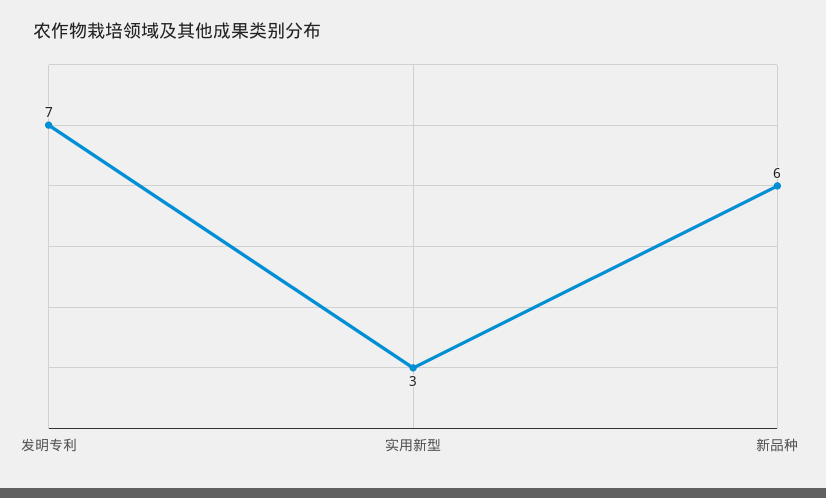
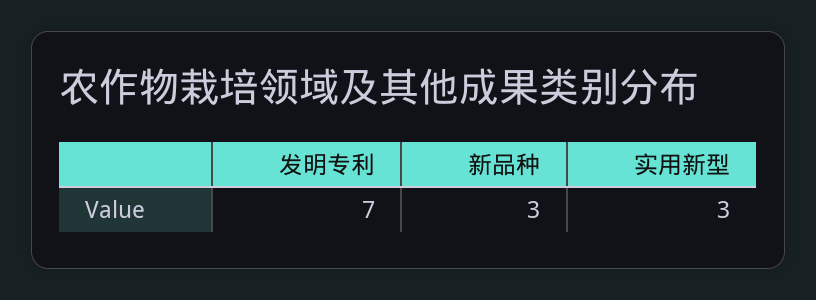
  {
    "发明专利": 7,
    "实用新型": 3,
-   "新品种": 6
+   "新品种": 3
  }

